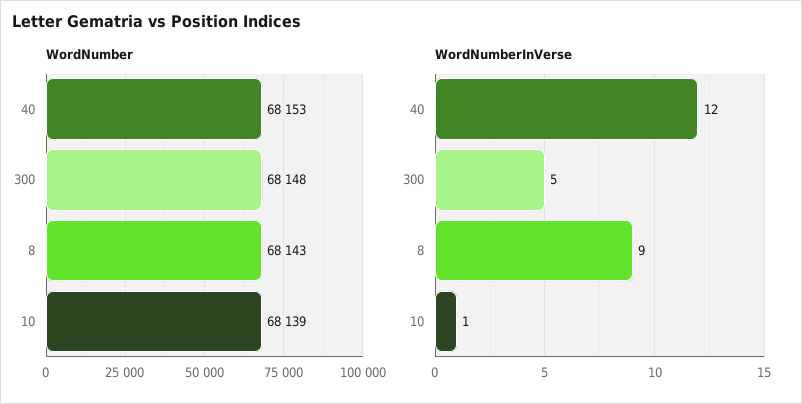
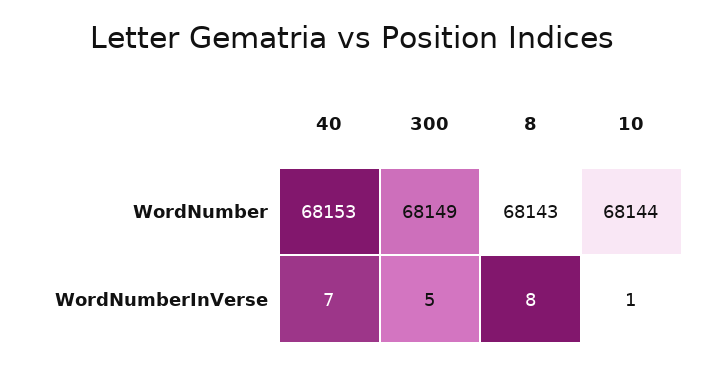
  {
    "WordNumber": {
      "40": 68153,
-     "300": 68148,
+     "300": 68149,
      "8": 68143,
-     "10": 68139
+     "10": 68144
    },
    "WordNumberInVerse": {
-     "40": 12,
+     "40": 7,
      "300": 5,
-     "8": 9,
+     "8": 8,
      "10": 1
    }
  }

